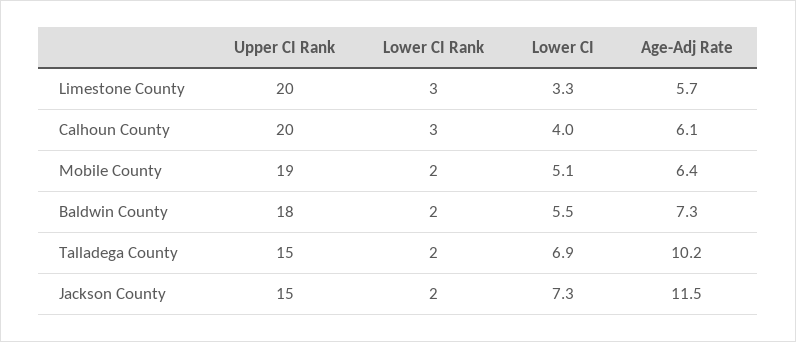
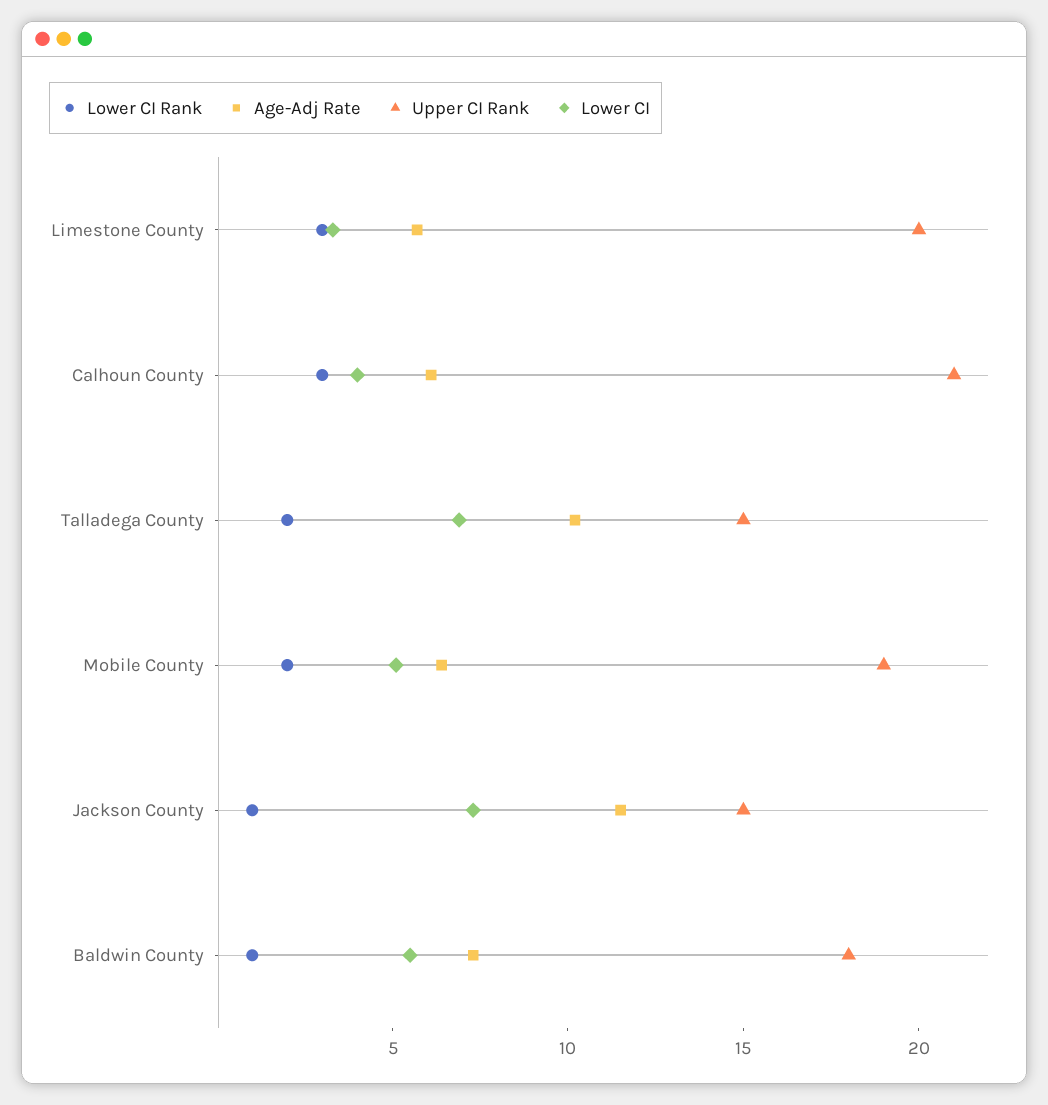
  {
    "Upper CI Rank": {
      "Limestone County": 20,
-     "Calhoun County": 20,
+     "Calhoun County": 21,
      "Mobile County": 19,
      "Baldwin County": 18,
      "Talladega County": 15,
      "Jackson County": 15
    },
    "Lower CI Rank": {
      "Limestone County": 3,
      "Calhoun County": 3,
      "Mobile County": 2,
-     "Baldwin County": 2,
+     "Baldwin County": 1,
      "Talladega County": 2,
-     "Jackson County": 2
+     "Jackson County": 1
    },
    "Lower CI": {
      "Limestone County": 3.3,
      "Calhoun County": 4,
      "Mobile County": 5.1,
      "Baldwin County": 5.5,
      "Talladega County": 6.9,
      "Jackson County": 7.3
    },
    "Age-Adj Rate": {
      "Limestone County": 5.7,
      "Calhoun County": 6.1,
      "Mobile County": 6.4,
      "Baldwin County": 7.3,
      "Talladega County": 10.2,
      "Jackson County": 11.5
    }
  }

